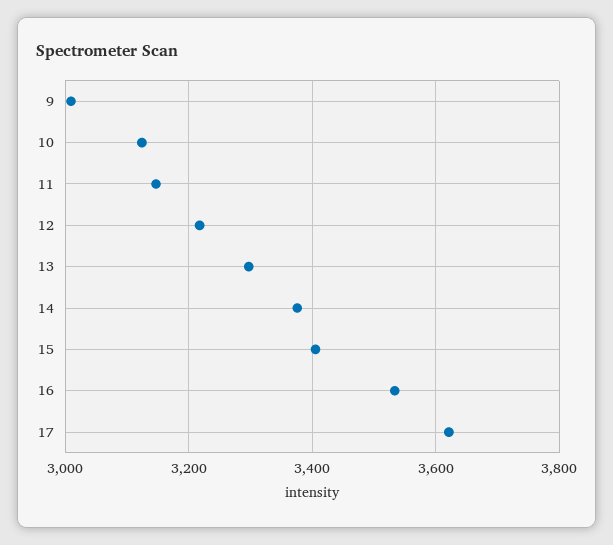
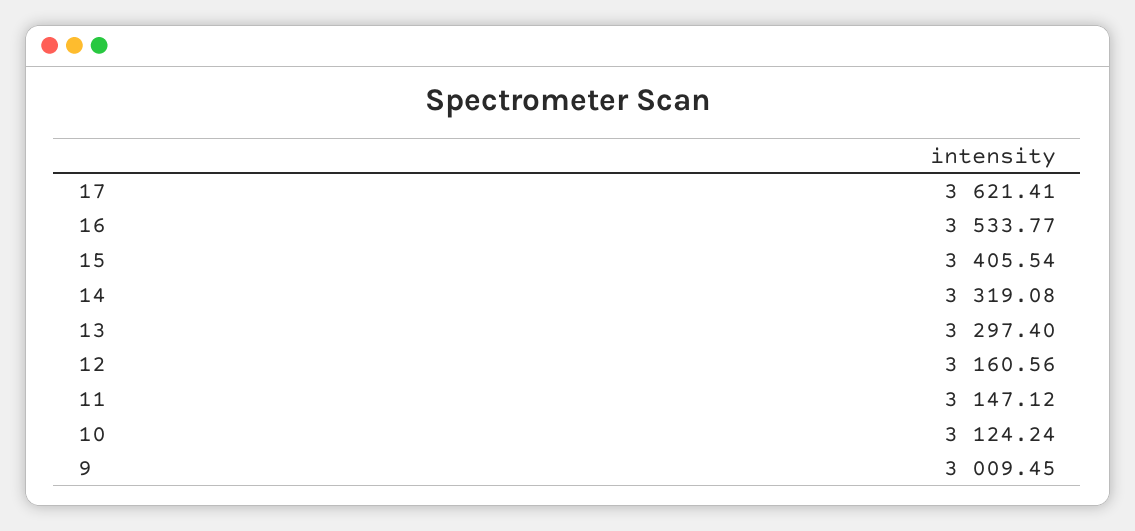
  {
    "9": 3009.45,
    "10": 3124.24,
    "11": 3147.12,
-   "12": 3220,
+   "12": 3160.56,
    "13": 3297.4,
-   "14": 3380,
+   "14": 3319.08,
    "15": 3405.54,
    "16": 3533.77,
    "17": 3621.41
  }

